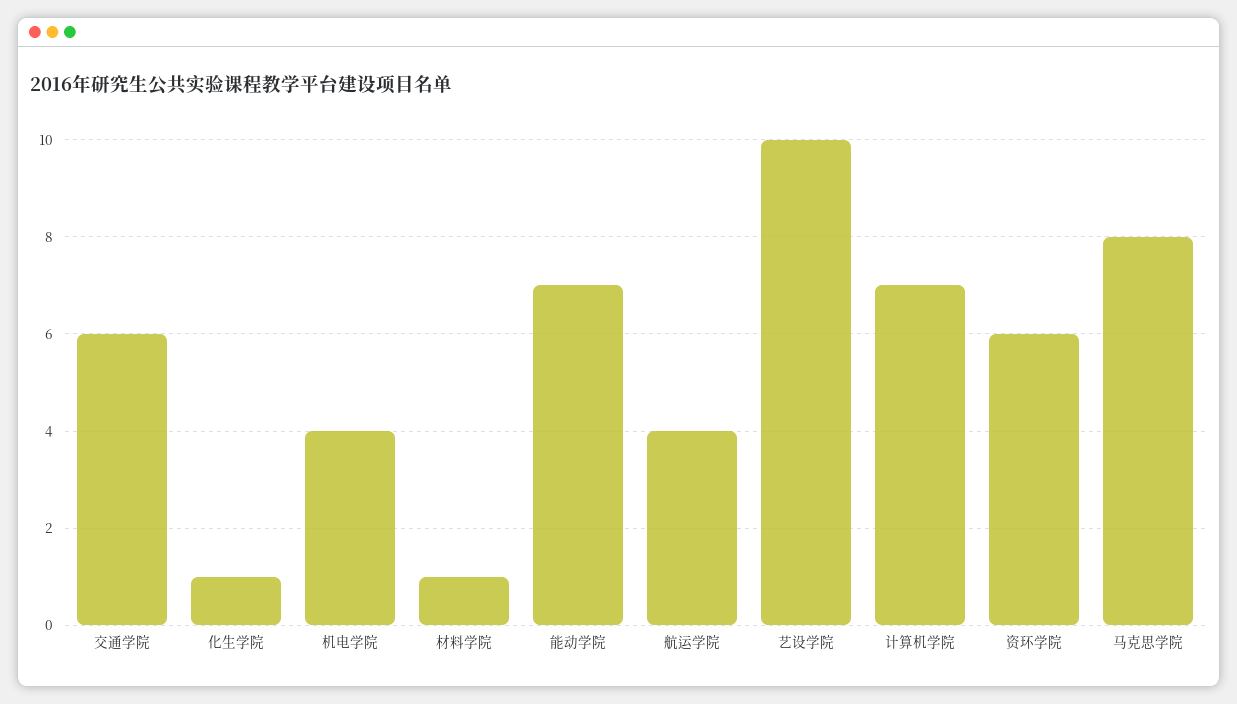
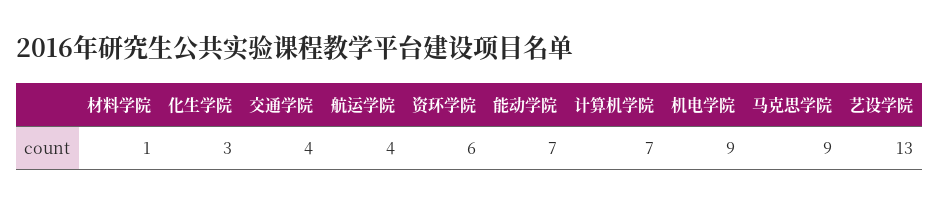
  {
-   "交通学院": 6,
+   "交通学院": 4,
-   "化生学院": 1,
+   "化生学院": 3,
-   "机电学院": 4,
+   "机电学院": 9,
    "材料学院": 1,
    "能动学院": 7,
    "航运学院": 4,
-   "艺设学院": 10,
+   "艺设学院": 13,
    "计算机学院": 7,
    "资环学院": 6,
-   "马克思学院": 8
+   "马克思学院": 9
  }

